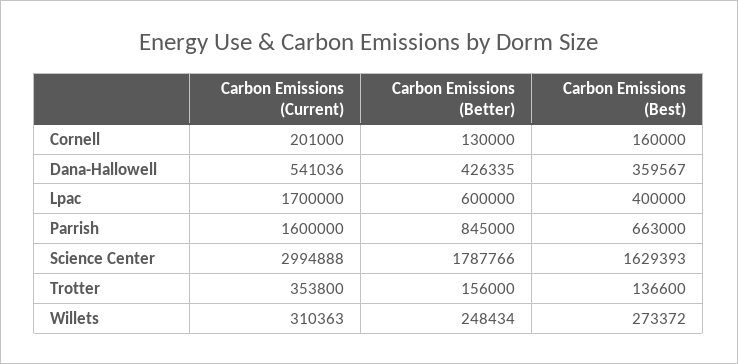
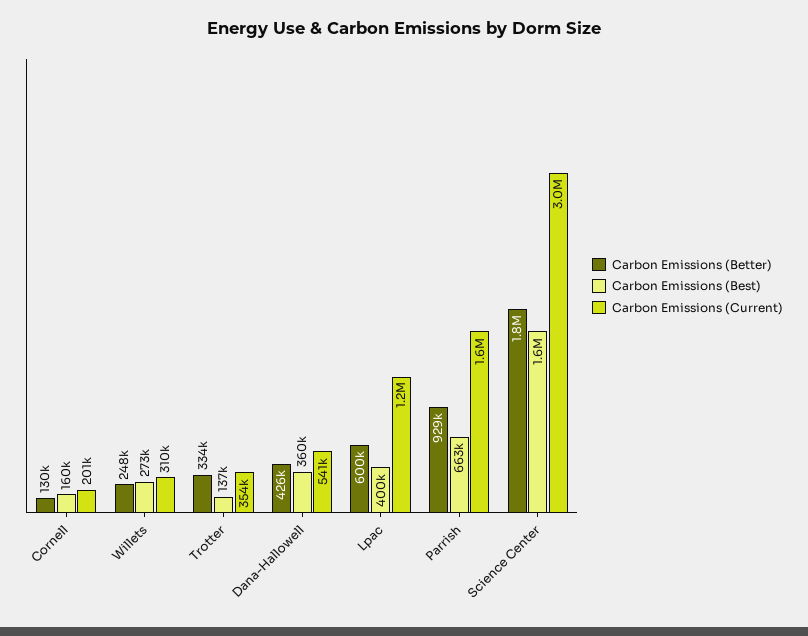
  {
    "Carbon Emissions (Current)": {
      "Cornell": 201000,
      "Dana-Hallowell": 541036,
-     "Lpac": 1700000,
+     "Lpac": 1200000,
      "Parrish": 1600000,
      "Science Center": 2994888,
      "Trotter": 353800,
      "Willets": 310363
    },
    "Carbon Emissions (Better)": {
      "Cornell": 130000,
      "Dana-Hallowell": 426335,
      "Lpac": 600000,
-     "Parrish": 845000,
+     "Parrish": 929000,
      "Science Center": 1787766,
-     "Trotter": 156000,
+     "Trotter": 334000,
      "Willets": 248434
    },
    "Carbon Emissions (Best)": {
      "Cornell": 160000,
      "Dana-Hallowell": 359567,
      "Lpac": 400000,
      "Parrish": 663000,
      "Science Center": 1629393,
      "Trotter": 136600,
      "Willets": 273372
    }
  }

